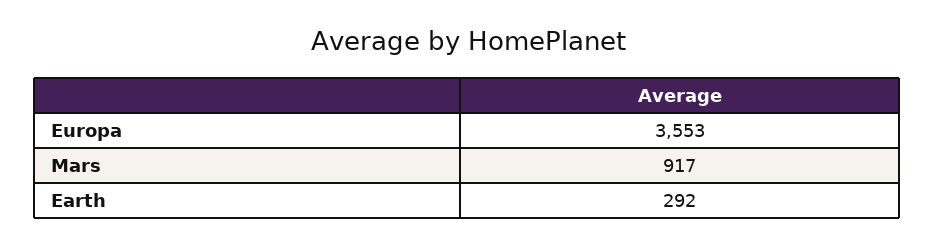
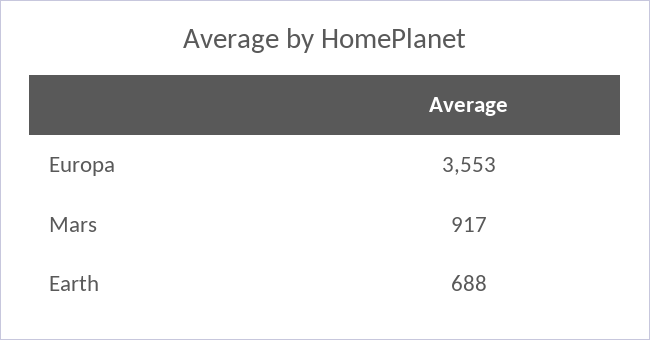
  {
    "Europa": 3553,
    "Mars": 917,
-   "Earth": 292
+   "Earth": 688
  }

